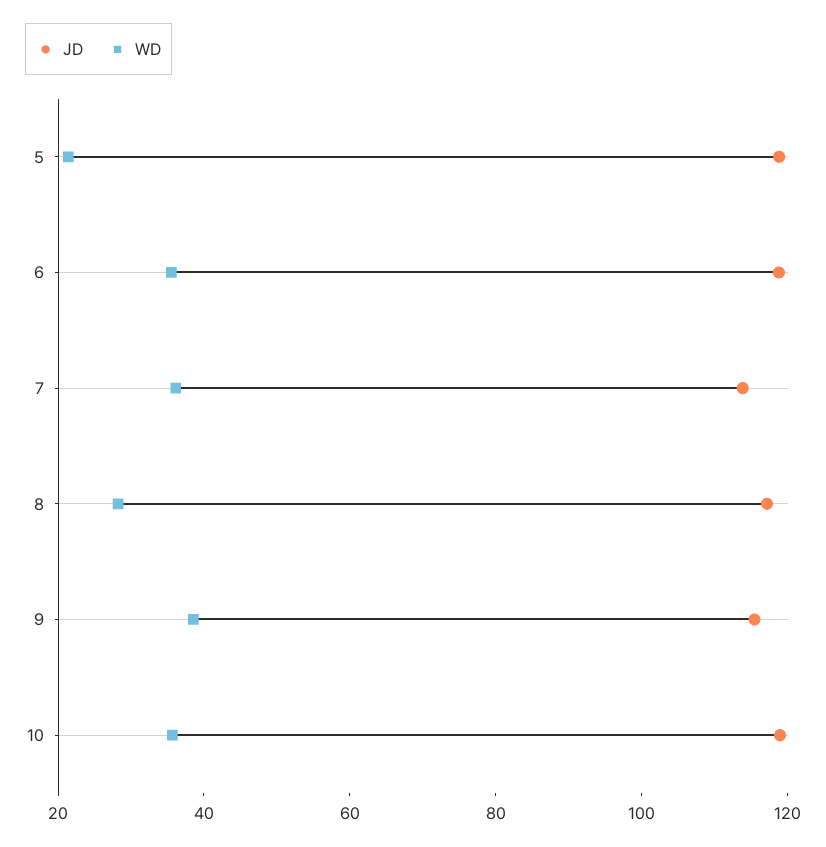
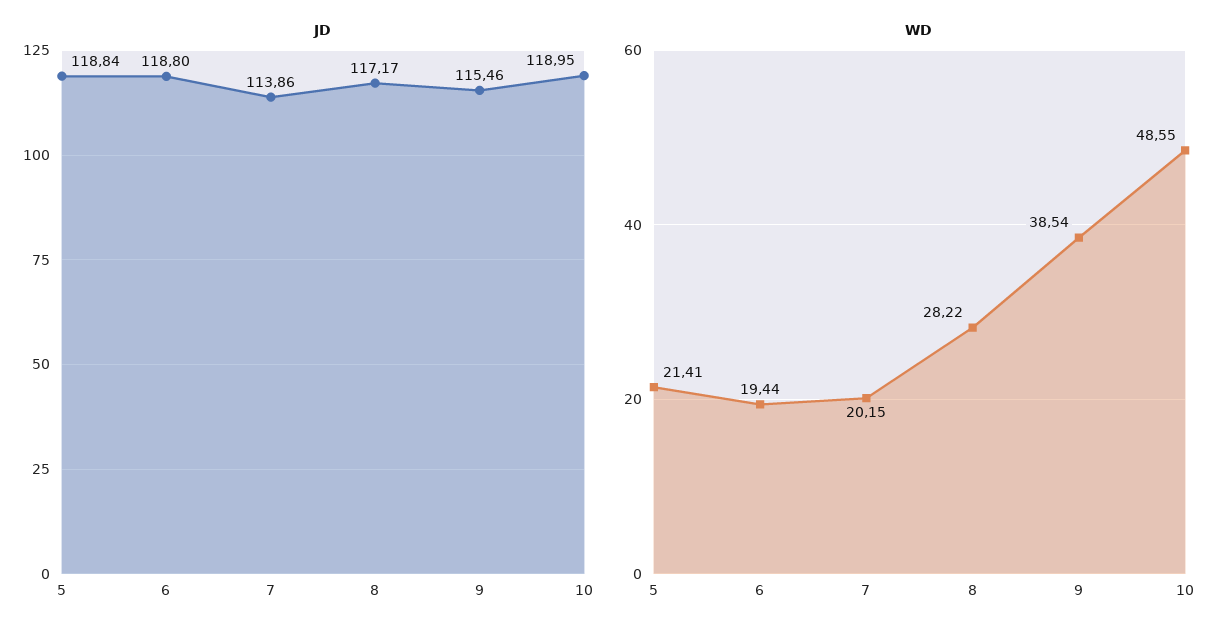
  {
    "JD": {
      "5": 118.84,
      "6": 118.8,
      "7": 113.86,
      "8": 117.17,
      "9": 115.46,
      "10": 118.95
    },
    "WD": {
      "5": 21.41,
-     "6": 35,
+     "6": 19.44,
-     "7": 35,
+     "7": 20.15,
      "8": 28.22,
      "9": 38.54,
-     "10": 35
+     "10": 48.55
    }
  }

